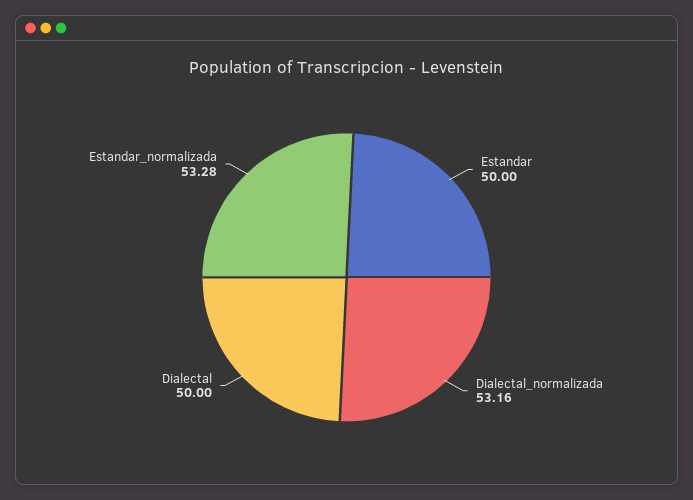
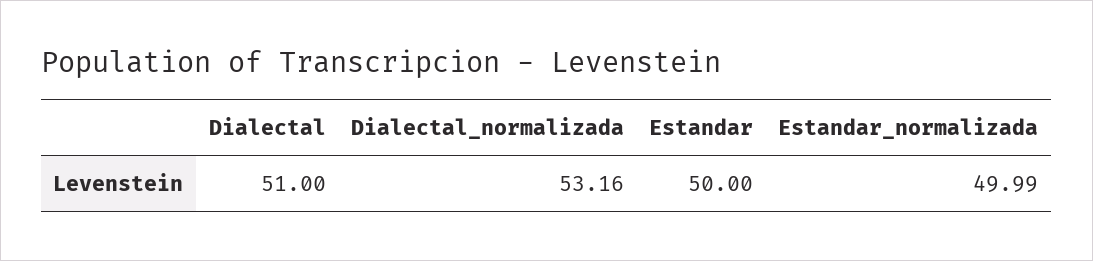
  {
    "Estandar": 50,
    "Dialectal_normalizada": 53.16,
-   "Dialectal": 50,
+   "Dialectal": 51,
-   "Estandar_normalizada": 53.28
+   "Estandar_normalizada": 49.99
  }

